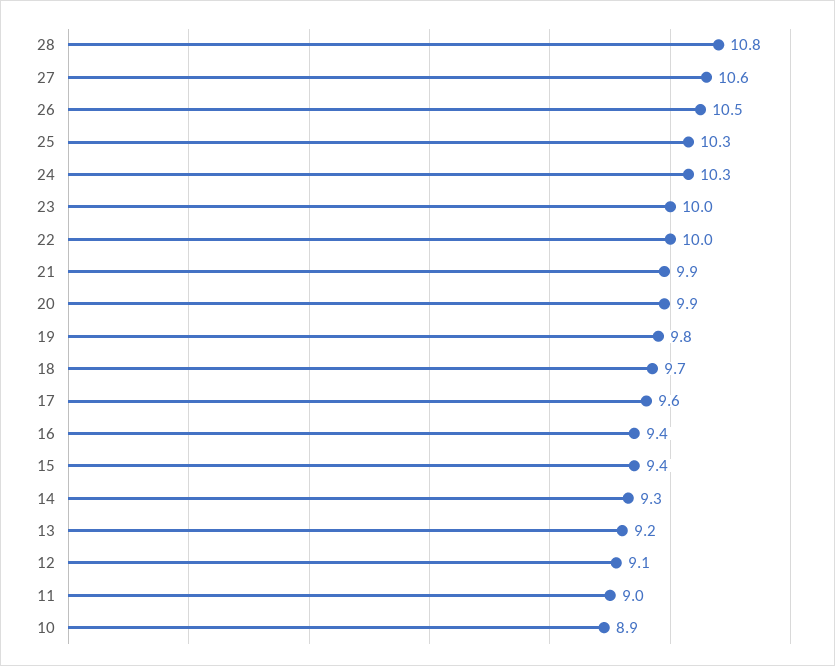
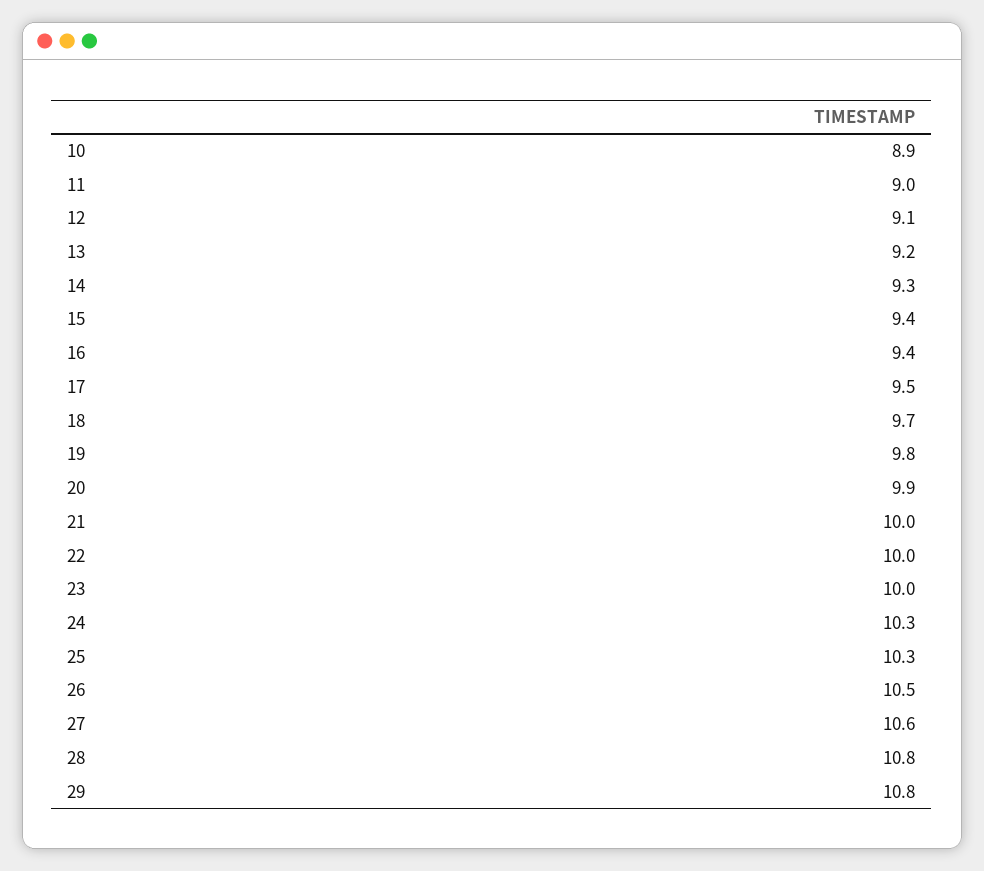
  {
    "28": 10.8,
    "27": 10.6,
    "26": 10.5,
    "25": 10.3,
    "24": 10.3,
    "23": 10,
    "22": 10,
-   "21": 9.9,
+   "21": 10,
    "20": 9.9,
    "19": 9.8,
    "18": 9.7,
-   "17": 9.6,
+   "17": 9.5,
    "16": 9.4,
    "15": 9.4,
    "14": 9.3,
    "13": 9.2,
    "12": 9.1,
    "11": 9,
-   "10": 8.9
+   "10": 8.9,
+   "29": 10.8
  }

